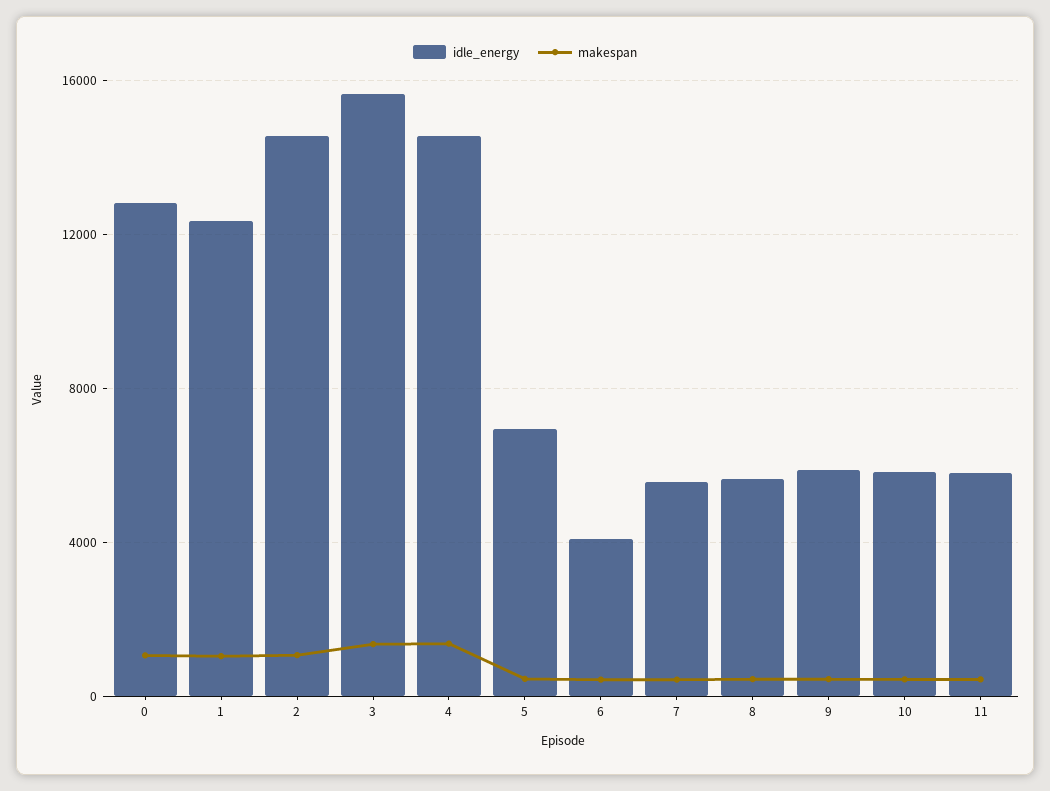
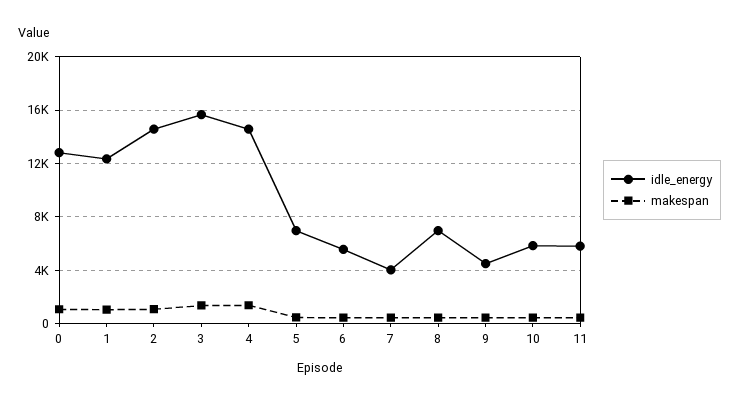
  {
    "idle_energy": {
      "0": 13000,
      "1": 12500,
      "2": 14500,
      "3": 15500,
      "4": 14500,
      "5": 7000,
-     "6": 4000,
+     "6": 5500,
-     "7": 5500,
+     "7": 4000,
-     "8": 5500,
+     "8": 7000,
-     "9": 6000,
+     "9": 4500,
      "10": 6000,
      "11": 6000
    },
    "makespan": {
      "0": 1000,
      "1": 1000,
      "2": 1000,
      "3": 1500,
      "4": 1500,
      "5": 500,
      "6": 500,
      "7": 500,
      "8": 500,
      "9": 500,
      "10": 500,
      "11": 500
    }
  }

